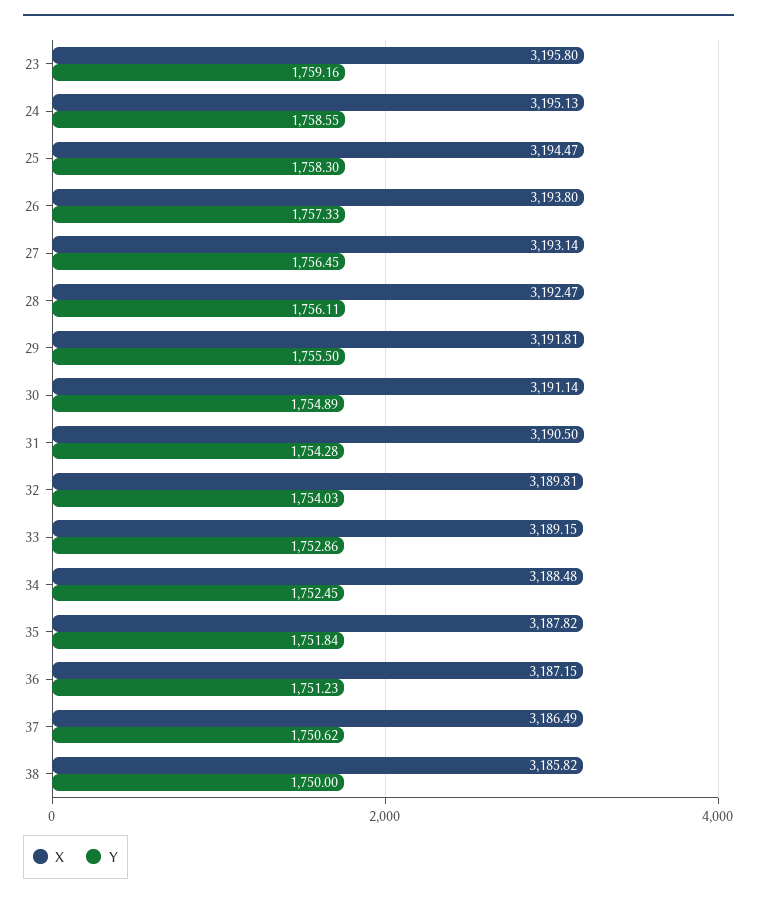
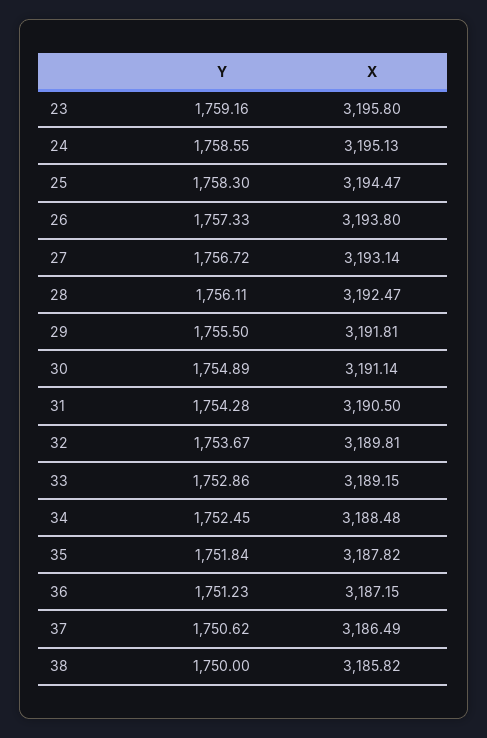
  {
    "X": {
      "23": 3195.8,
      "24": 3195.13,
      "25": 3194.47,
      "26": 3193.8,
      "27": 3193.14,
      "28": 3192.47,
      "29": 3191.81,
      "30": 3191.14,
      "31": 3190.5,
      "32": 3189.81,
      "33": 3189.15,
      "34": 3188.48,
      "35": 3187.82,
      "36": 3187.15,
      "37": 3186.49,
      "38": 3185.82
    },
    "Y": {
      "23": 1759.16,
      "24": 1758.55,
      "25": 1758.3,
      "26": 1757.33,
-     "27": 1756.45,
+     "27": 1756.72,
      "28": 1756.11,
      "29": 1755.5,
      "30": 1754.89,
      "31": 1754.28,
-     "32": 1754.03,
+     "32": 1753.67,
      "33": 1752.86,
      "34": 1752.45,
      "35": 1751.84,
      "36": 1751.23,
      "37": 1750.62,
      "38": 1750
    }
  }

